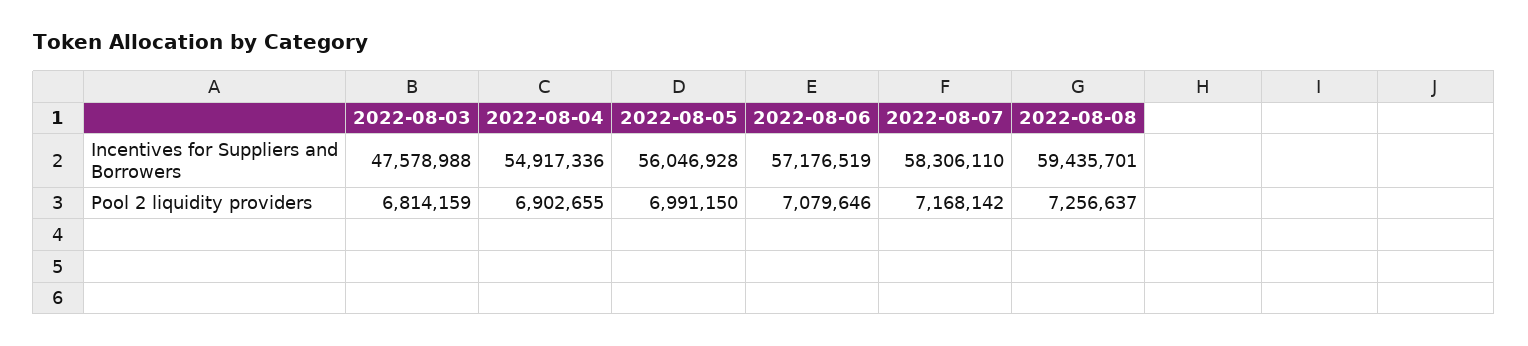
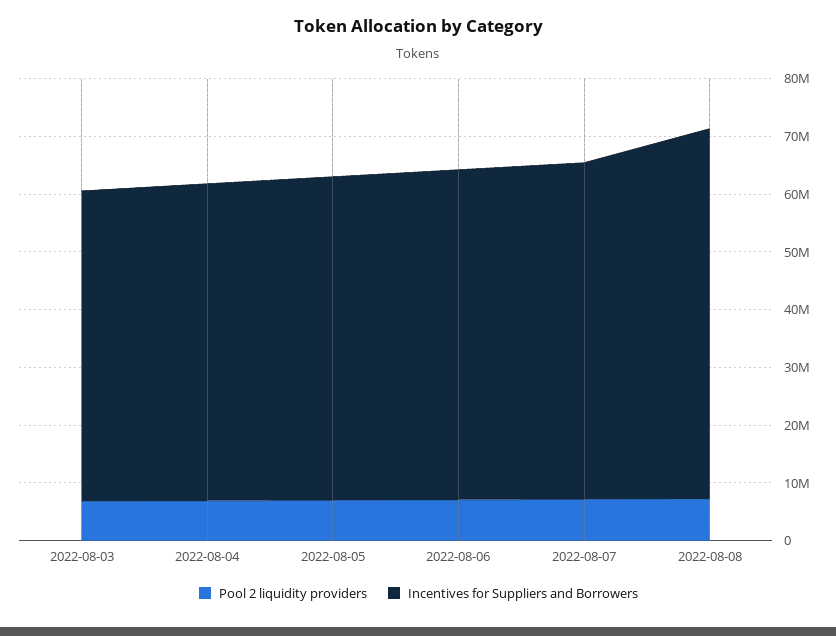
  {
    "Incentives for Suppliers and Borrowers": {
-     "2022-08-03": 47578988,
+     "2022-08-03": 54000000,
      "2022-08-04": 54917336,
      "2022-08-05": 56046928,
      "2022-08-06": 57176519,
      "2022-08-07": 58306110,
-     "2022-08-08": 59435701
+     "2022-08-08": 64000000
    },
    "Pool 2 liquidity providers": {
      "2022-08-03": 6814159,
      "2022-08-04": 6902655,
      "2022-08-05": 6991150,
      "2022-08-06": 7079646,
      "2022-08-07": 7168142,
      "2022-08-08": 7256637
    }
  }

